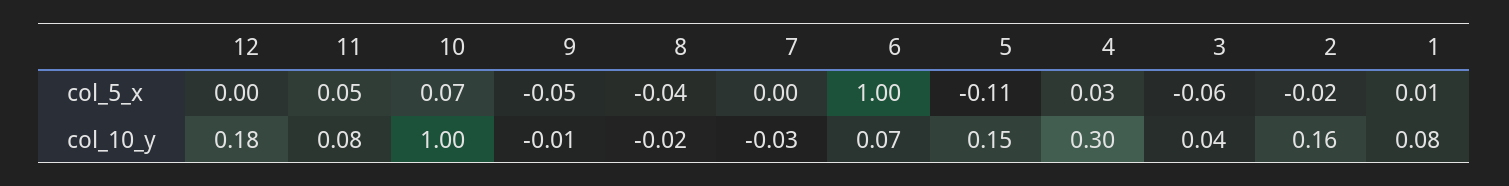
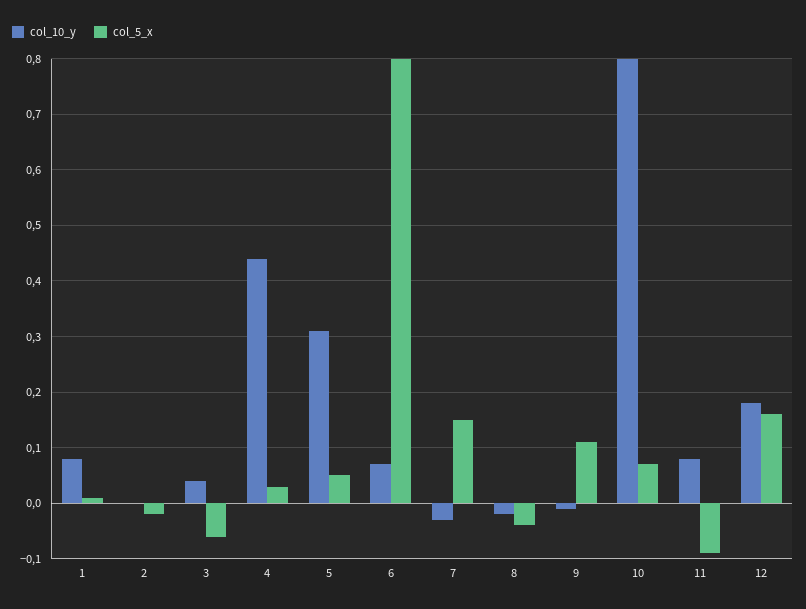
  {
    "col_5_x": {
-     "12": 0,
+     "12": 0.15,
-     "11": 0.05,
+     "11": -0.1,
      "10": 0.07,
-     "9": -0.05,
+     "9": 0.1,
      "8": -0.04,
-     "7": 0,
+     "7": 0.15,
-     "6": 1,
+     "6": 0.8,
-     "5": -0.11,
+     "5": 0.05,
      "4": 0.03,
      "3": -0.06,
      "2": -0.02,
      "1": 0.01
    },
    "col_10_y": {
      "12": 0.18,
      "11": 0.08,
-     "10": 1,
+     "10": 0.8,
      "9": -0.01,
      "8": -0.02,
      "7": -0.03,
      "6": 0.07,
-     "5": 0.15,
+     "5": 0.3,
-     "4": 0.3,
+     "4": 0.45,
      "3": 0.04,
-     "2": 0.16,
+     "2": 0,
      "1": 0.08
    }
  }

